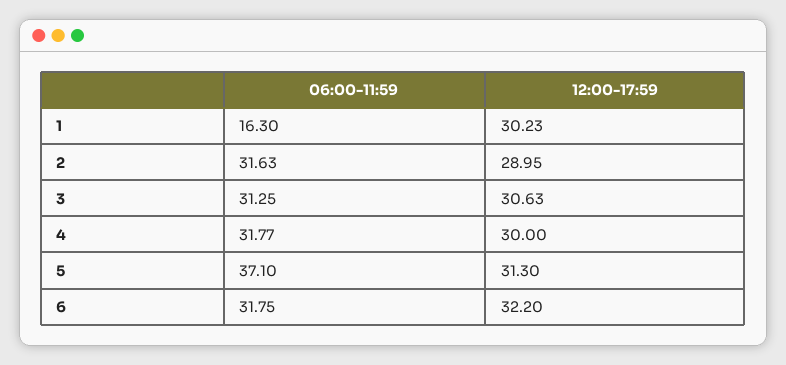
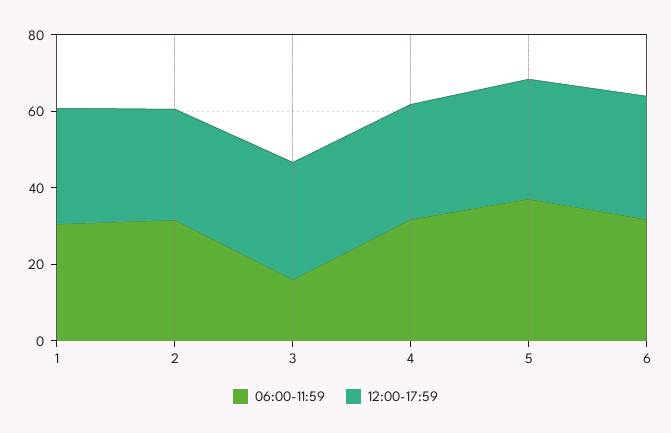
  {
    "06:00-11:59": {
-     "1": 16.3,
+     "1": 30,
      "2": 31.63,
-     "3": 31.25,
+     "3": 15,
      "4": 31.77,
      "5": 37.1,
      "6": 31.75
    },
    "12:00-17:59": {
      "1": 30.23,
      "2": 28.95,
      "3": 30.63,
      "4": 30,
      "5": 31.3,
      "6": 32.2
    }
  }

